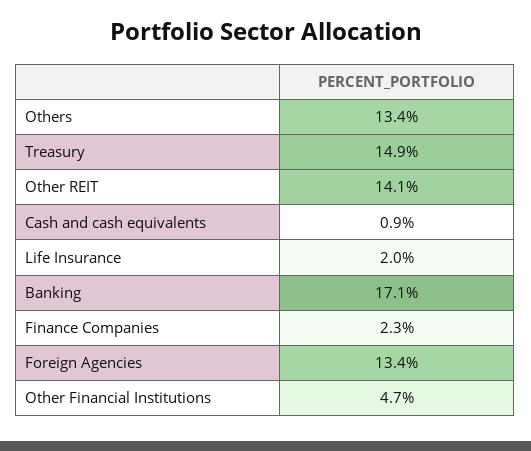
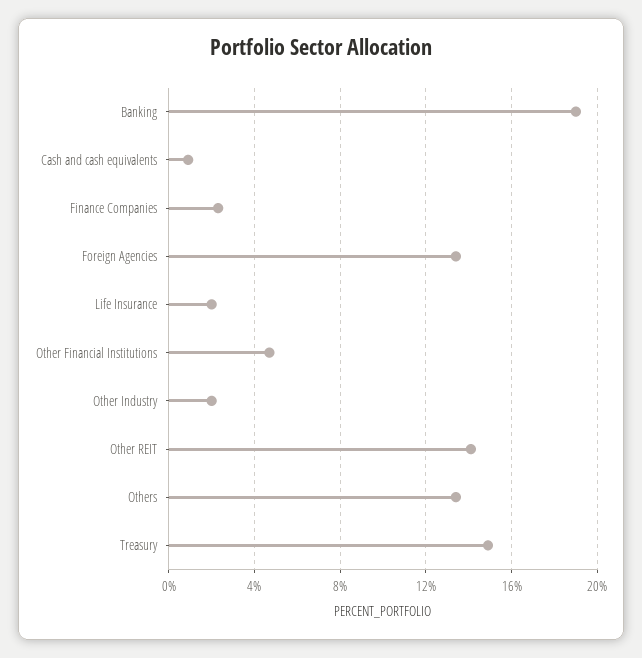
  {
    "Others": 13.4,
    "Treasury": 14.9,
    "Other REIT": 14.1,
    "Cash and cash equivalents": 0.9,
    "Life Insurance": 2,
-   "Banking": 17.1,
+   "Banking": 19,
    "Finance Companies": 2.3,
    "Foreign Agencies": 13.4,
-   "Other Financial Institutions": 4.7
+   "Other Financial Institutions": 4.7,
+   "Other Industry": 2
  }

